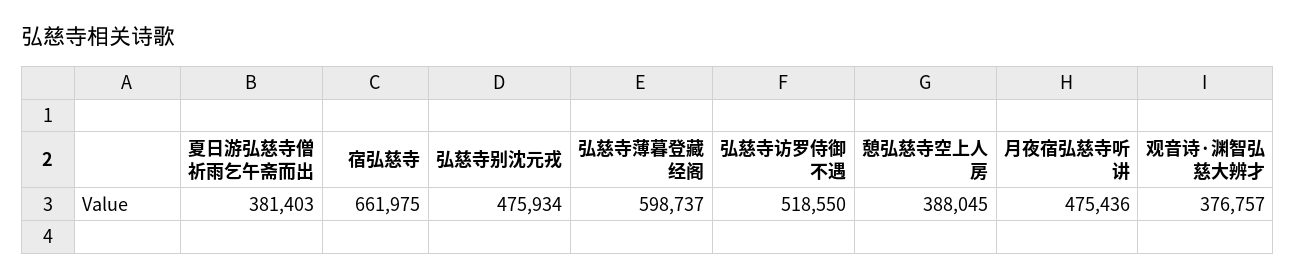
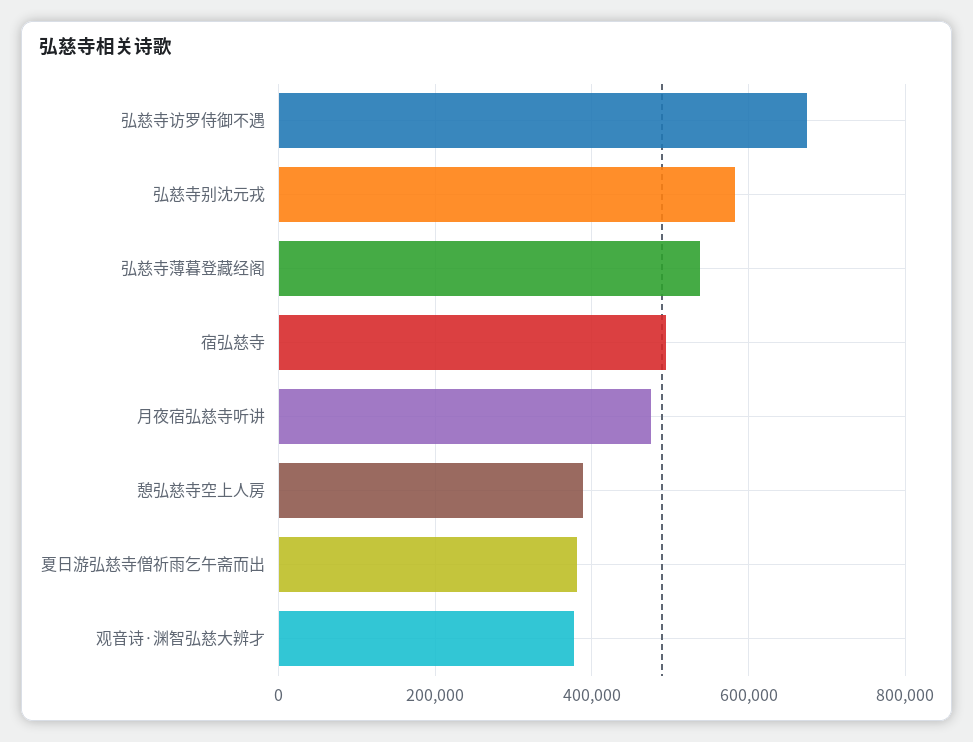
  {
    "夏日游弘慈寺僧祈雨乞午斋而出": 381403,
-   "宿弘慈寺": 661975,
+   "宿弘慈寺": 500000,
-   "弘慈寺别沈元戎": 475934,
+   "弘慈寺别沈元戎": 580000,
-   "弘慈寺薄暮登藏经阁": 598737,
+   "弘慈寺薄暮登藏经阁": 540000,
-   "弘慈寺访罗侍御不遇": 518550,
+   "弘慈寺访罗侍御不遇": 680000,
    "憩弘慈寺空上人房": 388045,
    "月夜宿弘慈寺听讲": 475436,
    "观音诗·渊智弘慈大辨才": 376757
  }

